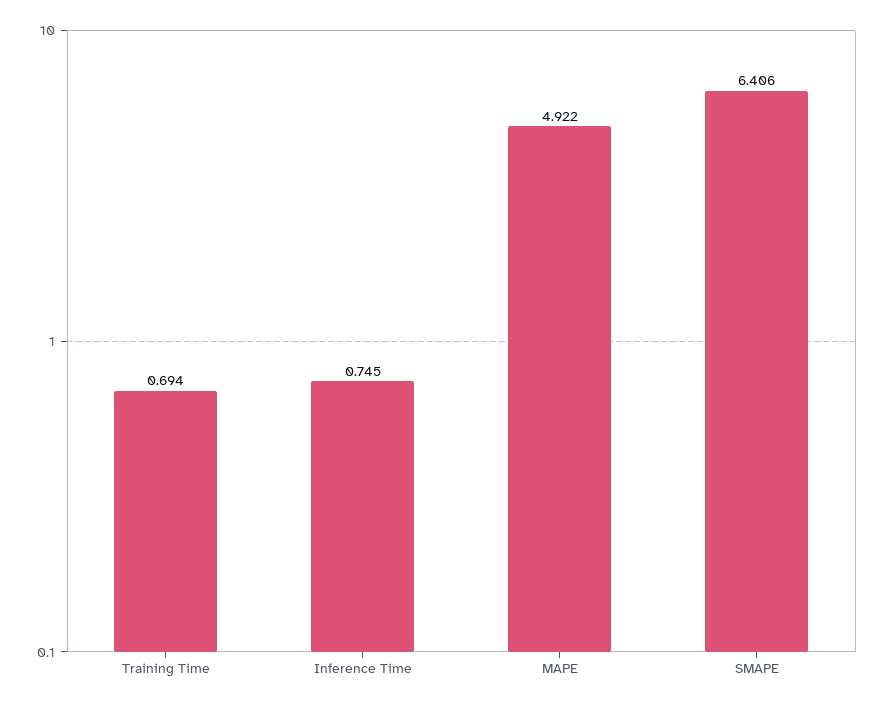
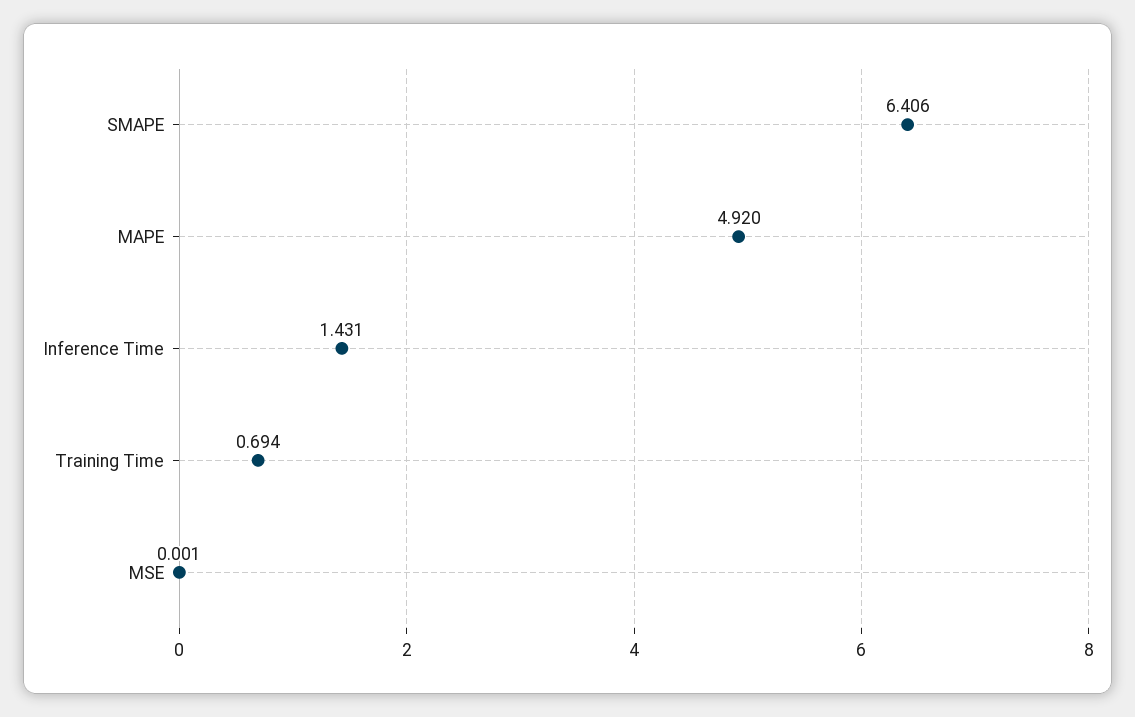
  {
    "Training Time": 0.694,
-   "Inference Time": 0.745,
+   "Inference Time": 1.431,
-   "MAPE": 4.922,
+   "MAPE": 4.92,
-   "SMAPE": 6.406
+   "SMAPE": 6.406,
+   "MSE": 0.001
  }

